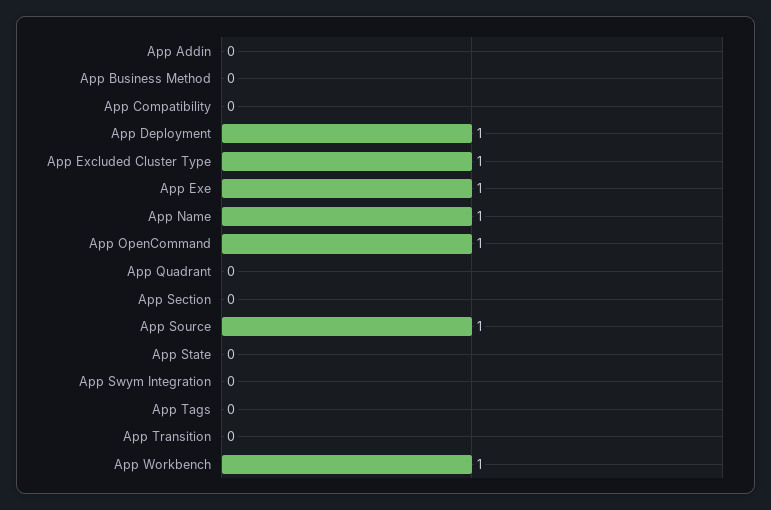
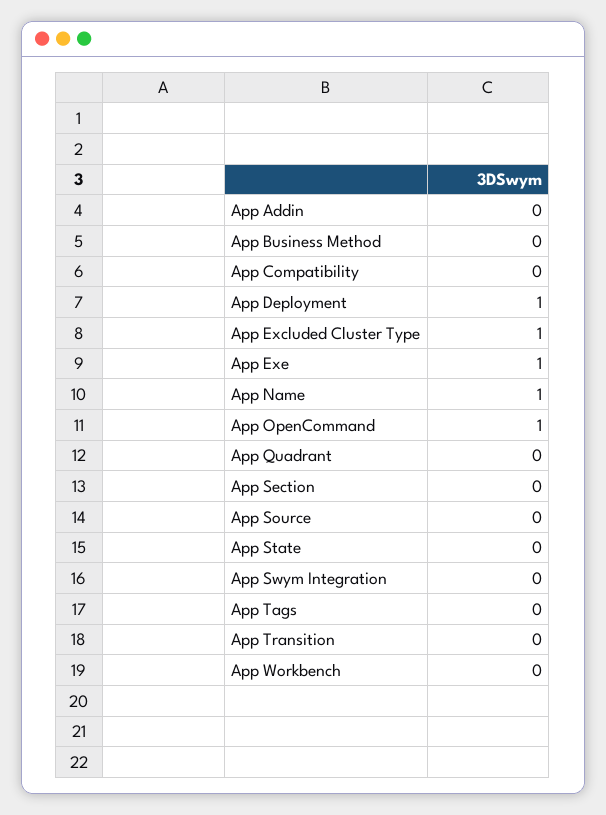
  {
    "App Addin": 0,
    "App Business Method": 0,
    "App Compatibility": 0,
    "App Deployment": 1,
    "App Excluded Cluster Type": 1,
    "App Exe": 1,
    "App Name": 1,
    "App OpenCommand": 1,
    "App Quadrant": 0,
    "App Section": 0,
-   "App Source": 1,
+   "App Source": 0,
    "App State": 0,
    "App Swym Integration": 0,
    "App Tags": 0,
    "App Transition": 0,
-   "App Workbench": 1
+   "App Workbench": 0
  }

